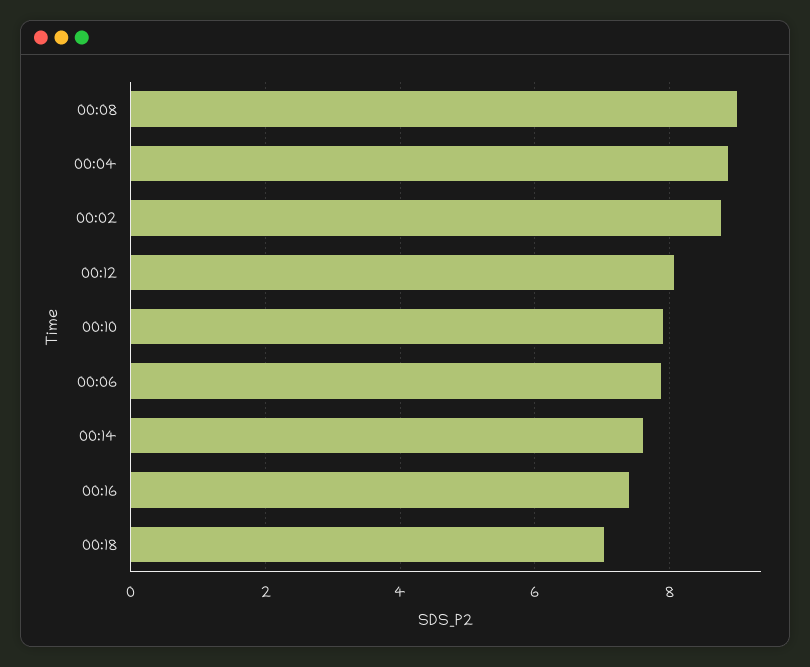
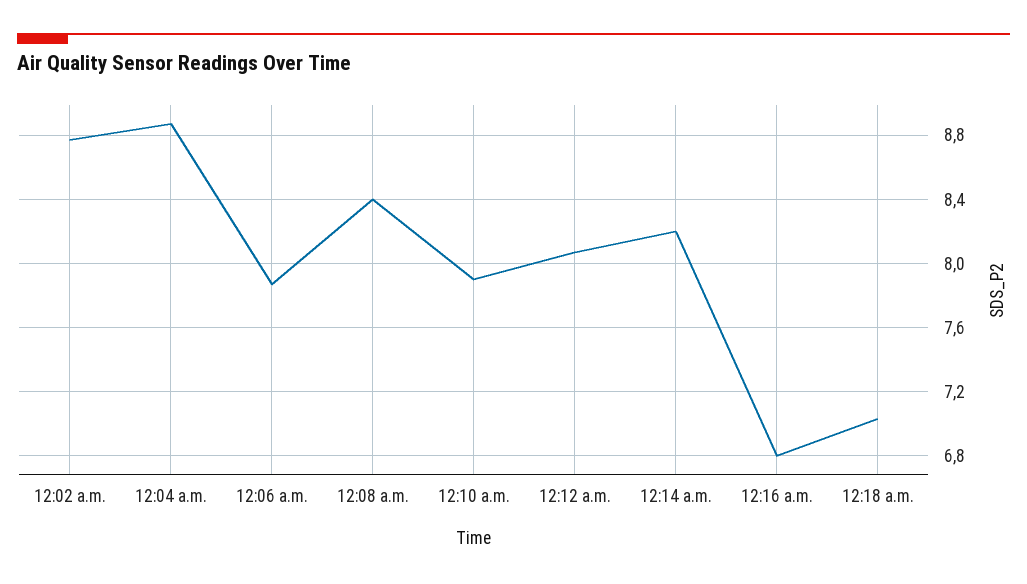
  {
-   "00:08": 9,
+   "00:08": 8.4,
    "00:04": 8.85,
    "00:02": 8.75,
    "00:12": 8.05,
    "00:10": 7.9,
    "00:06": 7.85,
-   "00:14": 7.6,
+   "00:14": 8.2,
-   "00:16": 7.4,
+   "00:16": 6.8,
    "00:18": 7.05
  }

